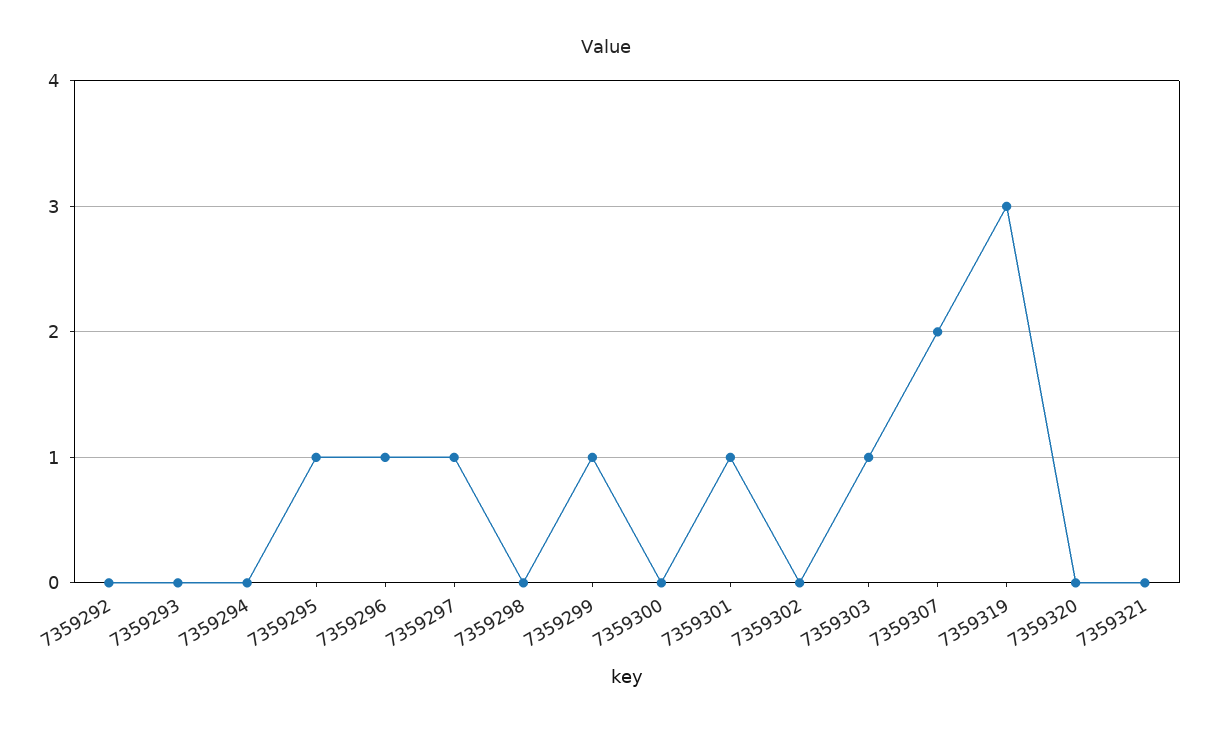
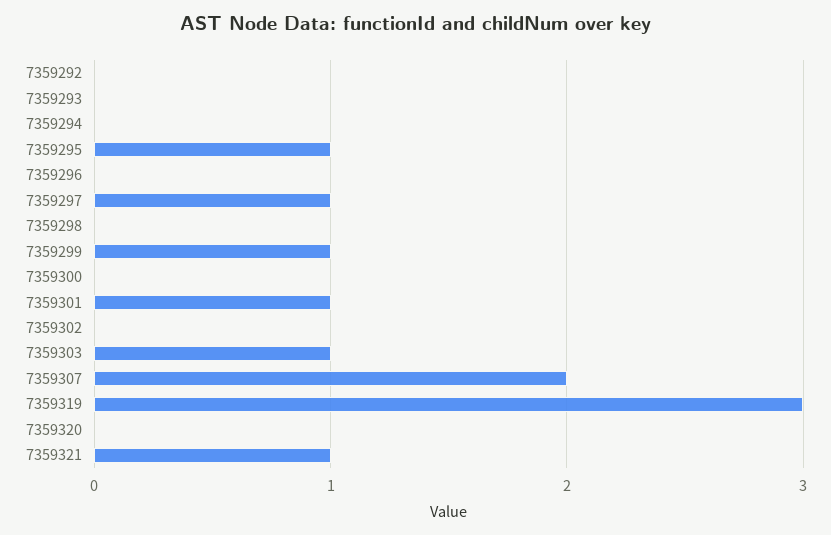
  {
    "7359292": 0,
    "7359293": 0,
    "7359294": 0,
    "7359295": 1,
-   "7359296": 1,
+   "7359296": 0,
    "7359297": 1,
    "7359298": 0,
    "7359299": 1,
    "7359300": 0,
    "7359301": 1,
    "7359302": 0,
    "7359303": 1,
    "7359307": 2,
    "7359319": 3,
    "7359320": 0,
-   "7359321": 0
+   "7359321": 1
  }

